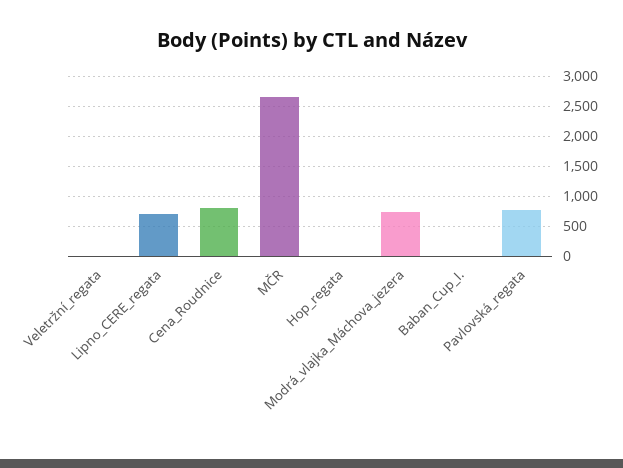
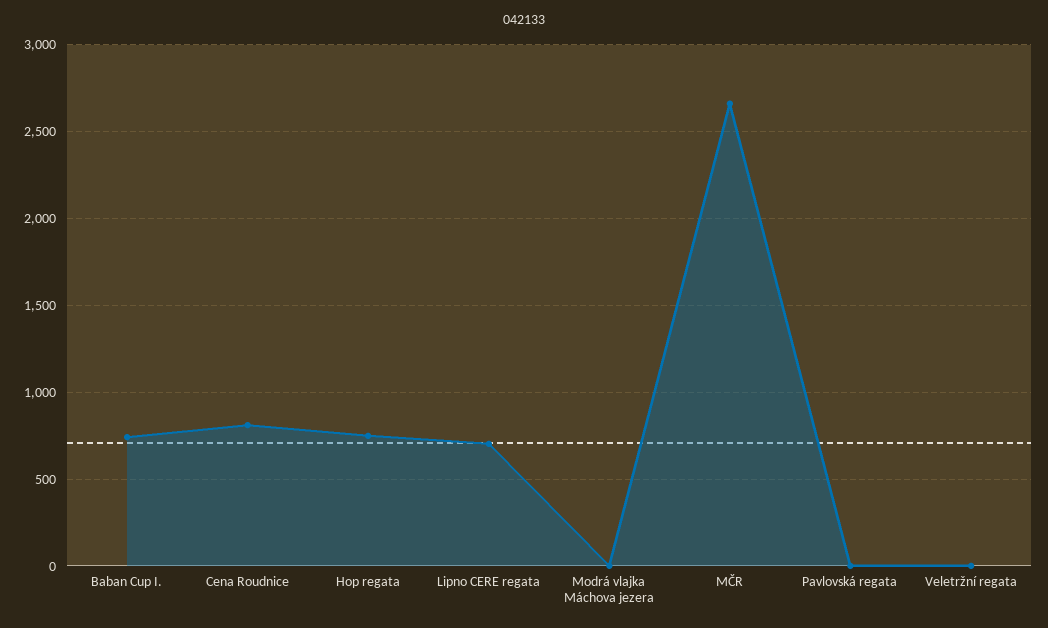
  {
    "Veletržní_regata": 0,
    "Lipno_CERE_regata": 700,
    "Cena_Roudnice": 800,
    "MČR": 2650,
-   "Hop_regata": 0,
+   "Hop_regata": 750,
-   "Modrá_vlajka_Máchova_jezera": 750,
+   "Modrá_vlajka_Máchova_jezera": 0,
-   "Baban_Cup_I.": 0,
+   "Baban_Cup_I.": 750,
-   "Pavlovská_regata": 750
+   "Pavlovská_regata": 0
  }

